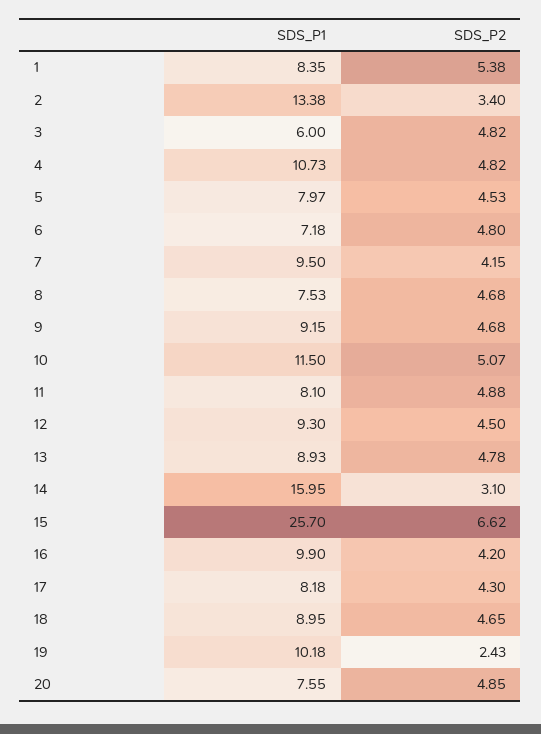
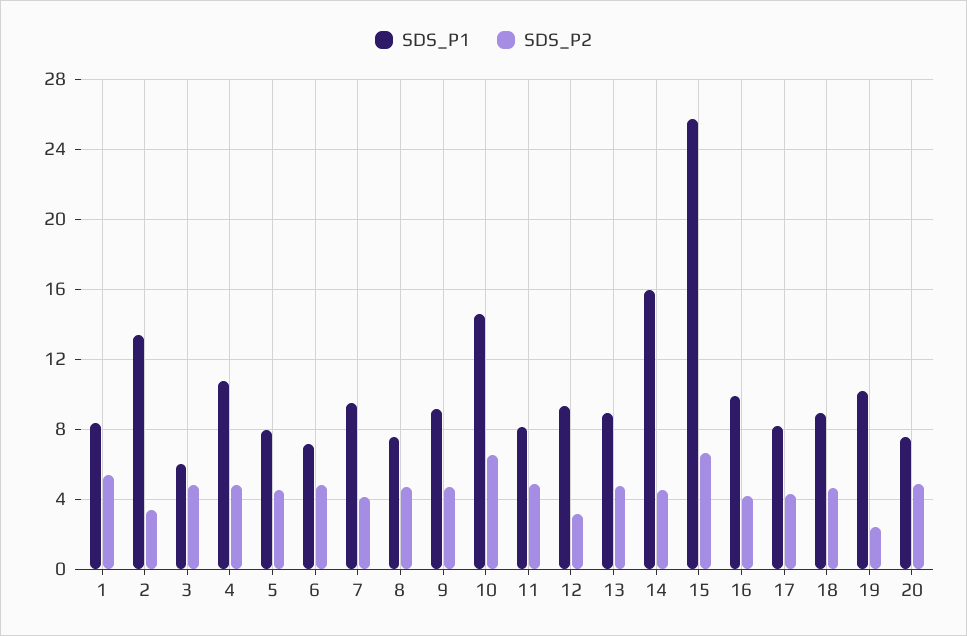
  {
    "SDS_P1": {
      "1": 8.35,
      "2": 13.38,
      "3": 6,
      "4": 10.73,
      "5": 7.97,
      "6": 7.18,
      "7": 9.5,
      "8": 7.53,
      "9": 9.15,
-     "10": 11.5,
+     "10": 14.5,
      "11": 8.1,
      "12": 9.3,
      "13": 8.93,
      "14": 15.95,
      "15": 25.7,
      "16": 9.9,
      "17": 8.18,
      "18": 8.95,
      "19": 10.18,
      "20": 7.55
    },
    "SDS_P2": {
      "1": 5.38,
      "2": 3.4,
      "3": 4.82,
      "4": 4.82,
      "5": 4.53,
      "6": 4.8,
      "7": 4.15,
      "8": 4.68,
      "9": 4.68,
-     "10": 5.07,
+     "10": 6.5,
      "11": 4.88,
-     "12": 4.5,
+     "12": 3,
      "13": 4.78,
-     "14": 3.1,
+     "14": 4.5,
      "15": 6.62,
      "16": 4.2,
      "17": 4.3,
      "18": 4.65,
      "19": 2.43,
      "20": 4.85
    }
  }

